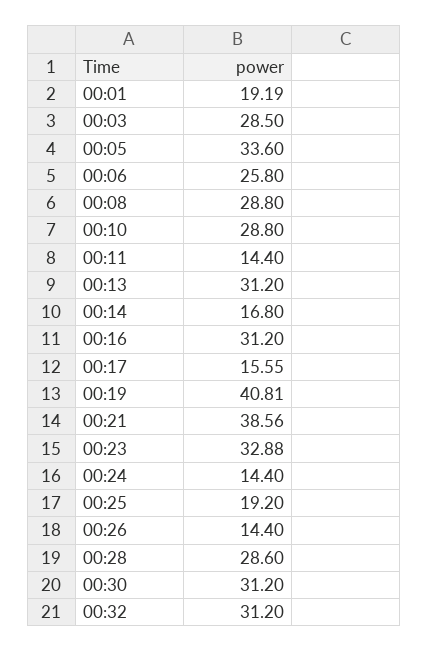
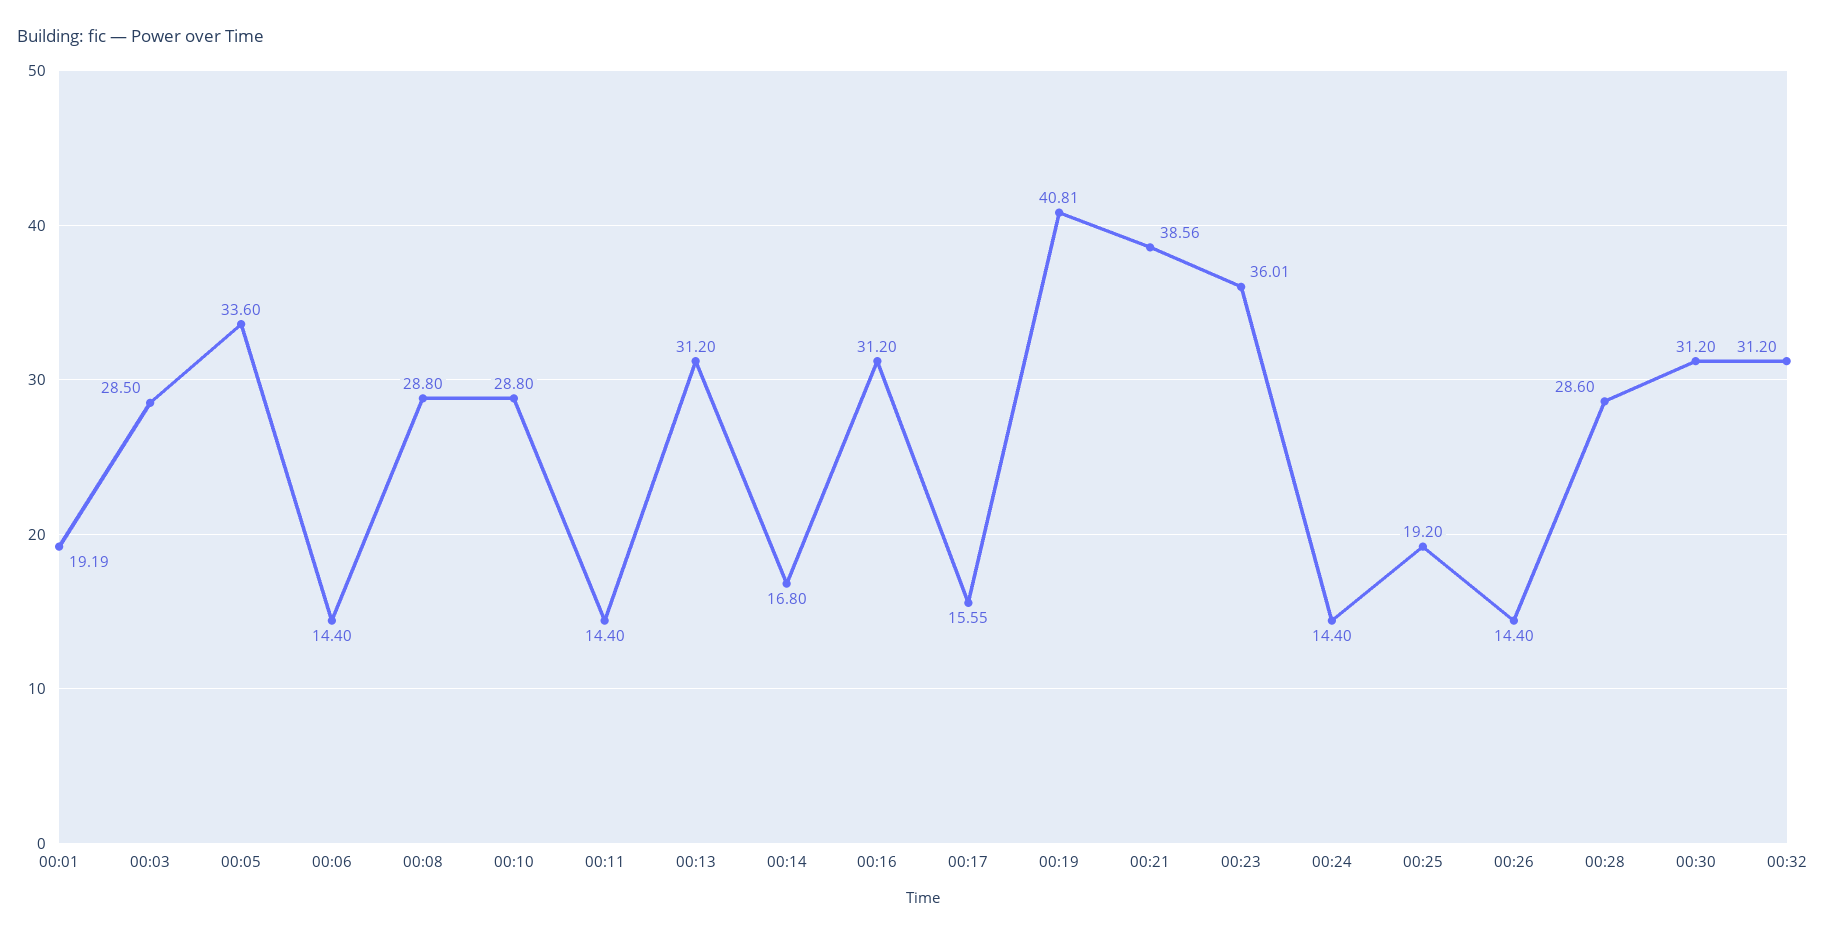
  {
    "00:01": 19.19,
    "00:03": 28.5,
    "00:05": 33.6,
-   "00:06": 25.8,
+   "00:06": 14.4,
    "00:08": 28.8,
    "00:10": 28.8,
    "00:11": 14.4,
    "00:13": 31.2,
    "00:14": 16.8,
    "00:16": 31.2,
    "00:17": 15.55,
    "00:19": 40.81,
    "00:21": 38.56,
-   "00:23": 32.88,
+   "00:23": 36.01,
    "00:24": 14.4,
    "00:25": 19.2,
    "00:26": 14.4,
    "00:28": 28.6,
    "00:30": 31.2,
    "00:32": 31.2
  }

